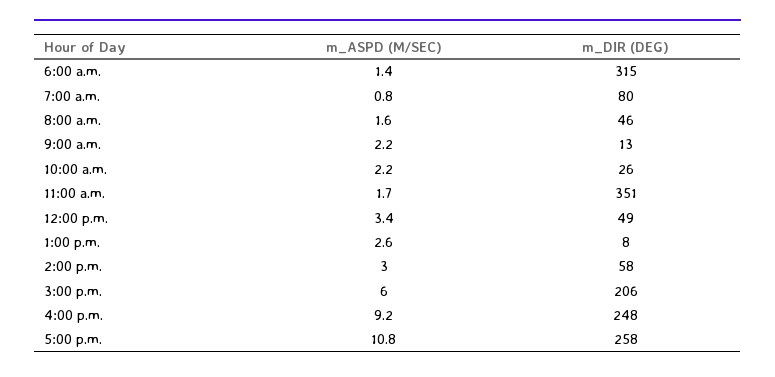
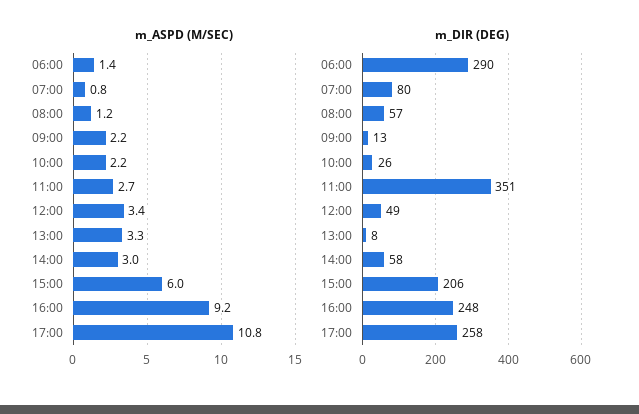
  {
    "m_ASPD (M/SEC)": {
      "6:00 a.m.": 1.4,
      "7:00 a.m.": 0.8,
-     "8:00 a.m.": 1.6,
+     "8:00 a.m.": 1.2,
      "9:00 a.m.": 2.2,
      "10:00 a.m.": 2.2,
-     "11:00 a.m.": 1.7,
+     "11:00 a.m.": 2.7,
      "12:00 p.m.": 3.4,
-     "1:00 p.m.": 2.6,
+     "1:00 p.m.": 3.3,
      "2:00 p.m.": 3,
      "3:00 p.m.": 6,
      "4:00 p.m.": 9.2,
      "5:00 p.m.": 10.8
    },
    "m_DIR (DEG)": {
-     "6:00 a.m.": 315,
+     "6:00 a.m.": 290,
      "7:00 a.m.": 80,
-     "8:00 a.m.": 46,
+     "8:00 a.m.": 57,
      "9:00 a.m.": 13,
      "10:00 a.m.": 26,
      "11:00 a.m.": 351,
      "12:00 p.m.": 49,
      "1:00 p.m.": 8,
      "2:00 p.m.": 58,
      "3:00 p.m.": 206,
      "4:00 p.m.": 248,
      "5:00 p.m.": 258
    }
  }

